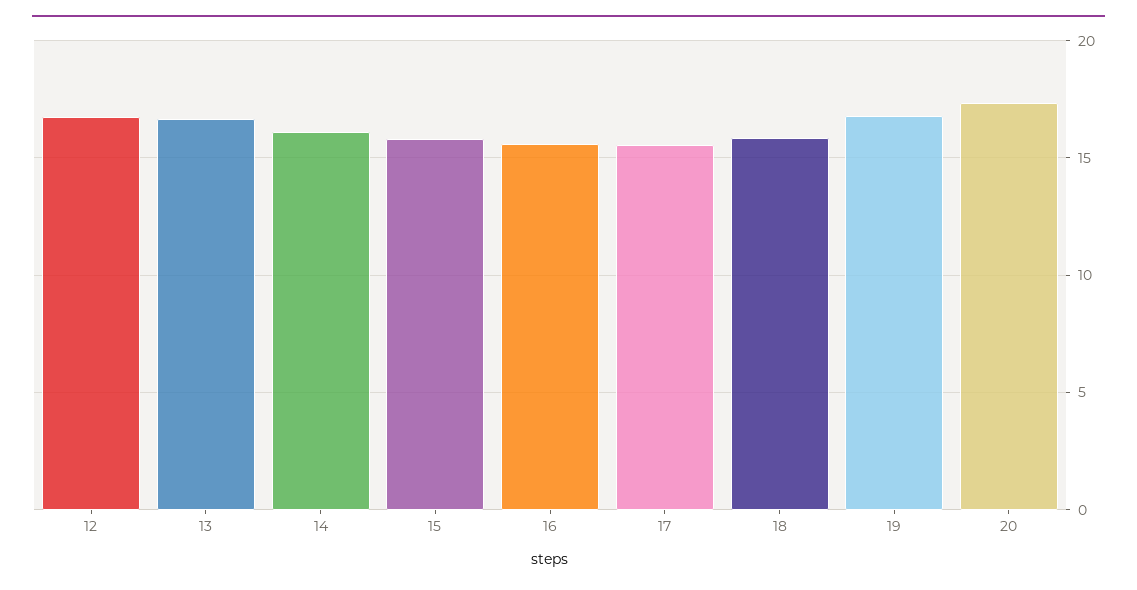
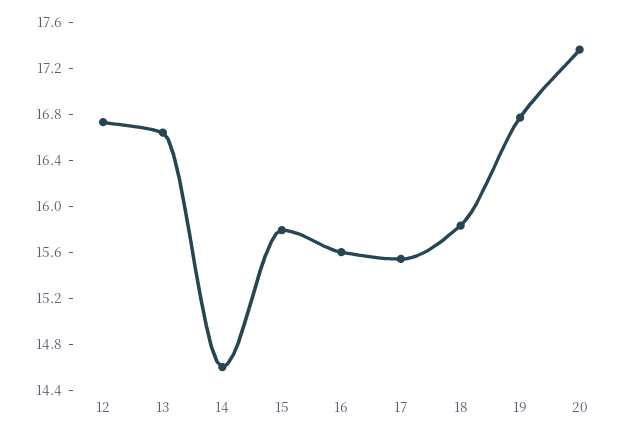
  {
    "12": 16.7,
    "13": 16.6,
-   "14": 16,
+   "14": 14.6,
    "15": 15.8,
    "16": 15.6,
    "17": 15.5,
    "18": 15.8,
    "19": 16.8,
    "20": 17.4
  }

